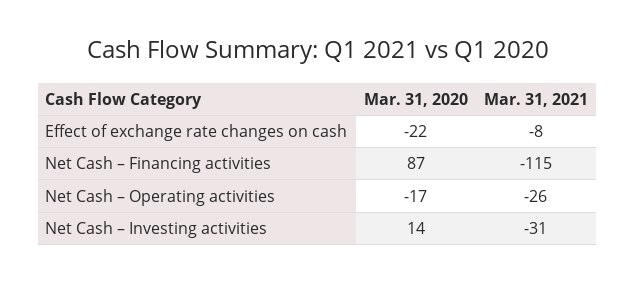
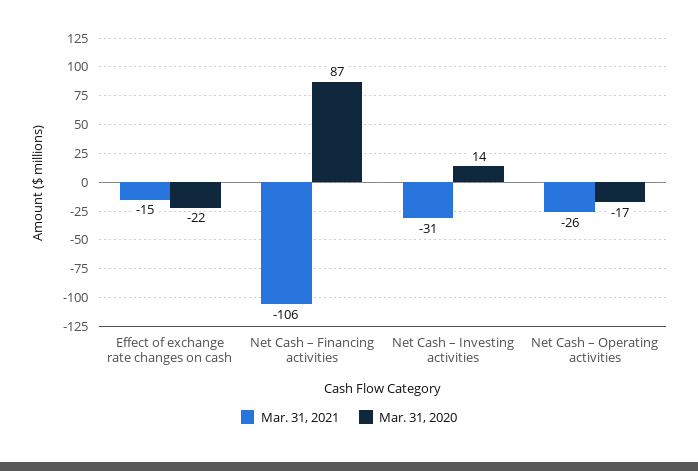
  {
    "Mar. 31, 2020": {
      "Effect of exchange rate changes on cash": -22,
      "Net Cash – Financing activities": 87,
      "Net Cash – Operating activities": -17,
      "Net Cash – Investing activities": 14
    },
    "Mar. 31, 2021": {
-     "Effect of exchange rate changes on cash": -8,
+     "Effect of exchange rate changes on cash": -15,
-     "Net Cash – Financing activities": -115,
+     "Net Cash – Financing activities": -106,
      "Net Cash – Operating activities": -26,
      "Net Cash – Investing activities": -31
    }
  }

